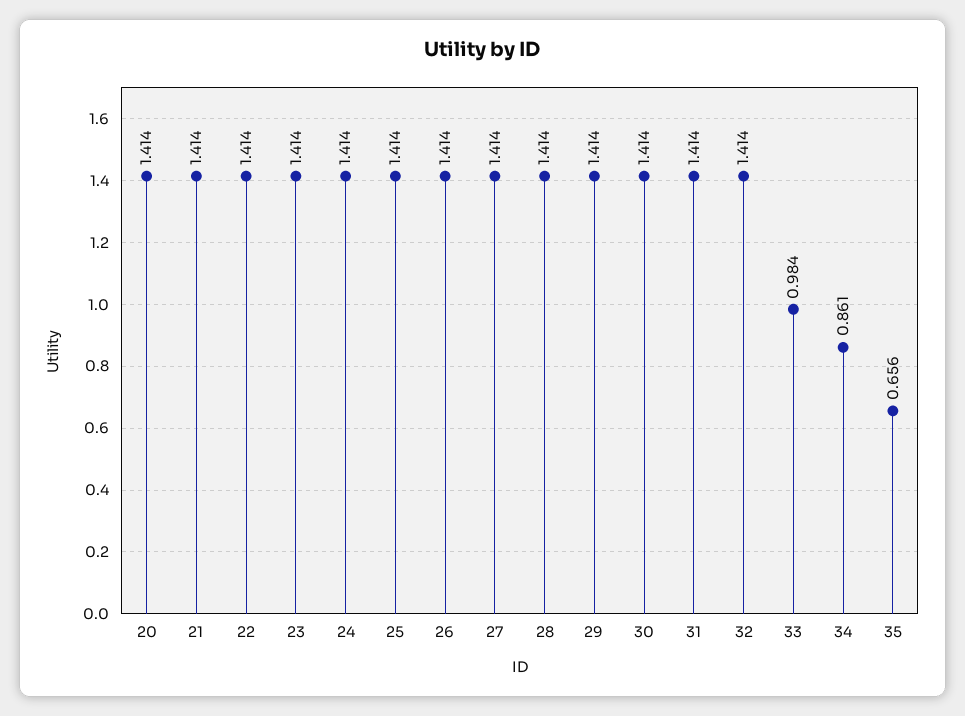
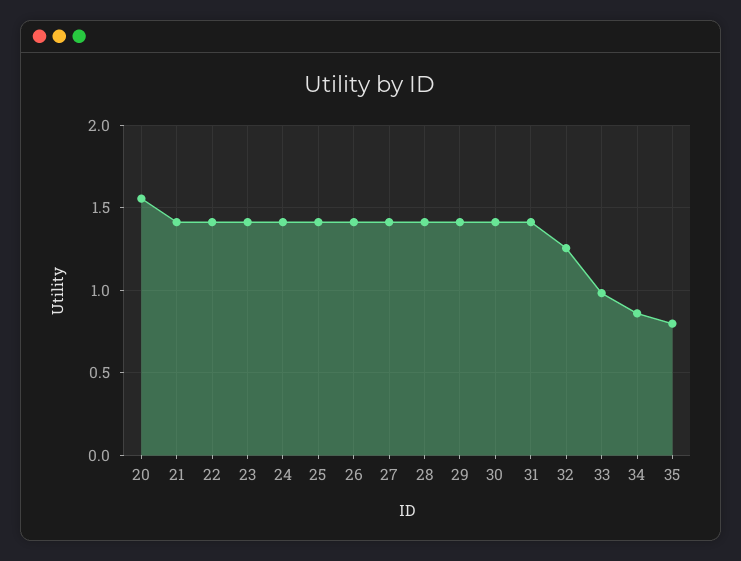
  {
-   "20": 1.414,
+   "20": 1.55,
    "21": 1.414,
    "22": 1.414,
    "23": 1.414,
    "24": 1.414,
    "25": 1.414,
    "26": 1.414,
    "27": 1.414,
    "28": 1.414,
    "29": 1.414,
    "30": 1.414,
    "31": 1.414,
-   "32": 1.414,
+   "32": 1.25,
    "33": 0.984,
    "34": 0.861,
-   "35": 0.656
+   "35": 0.8
  }

